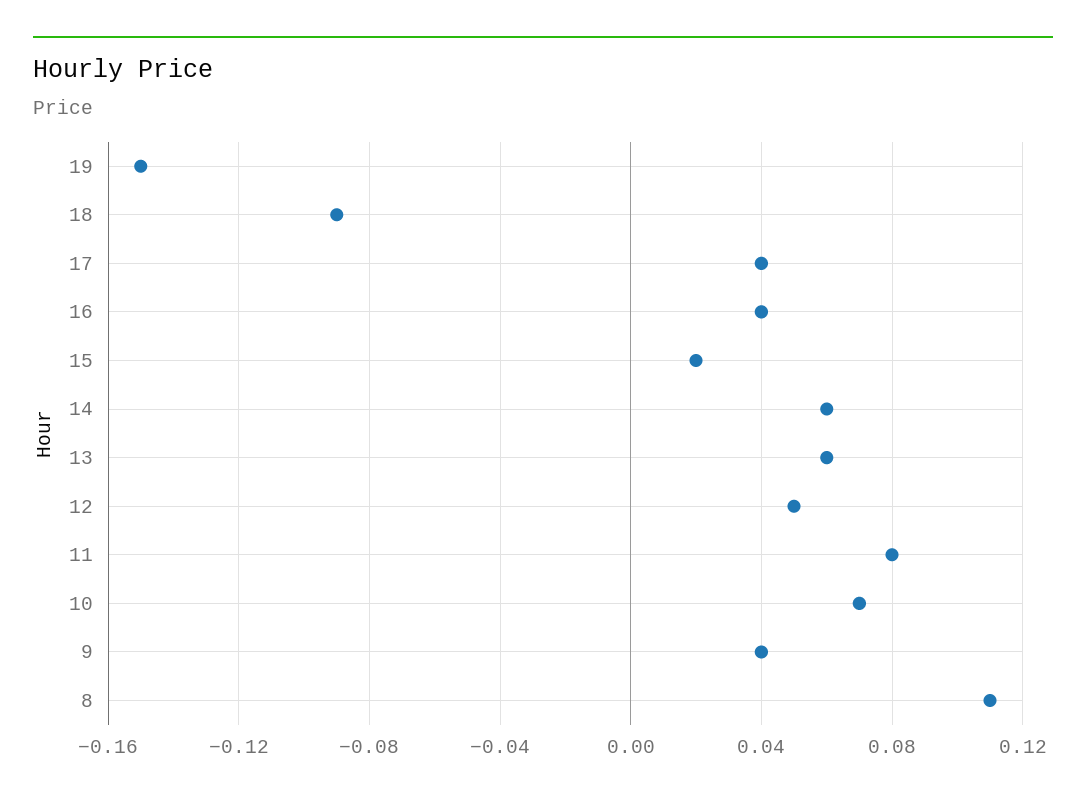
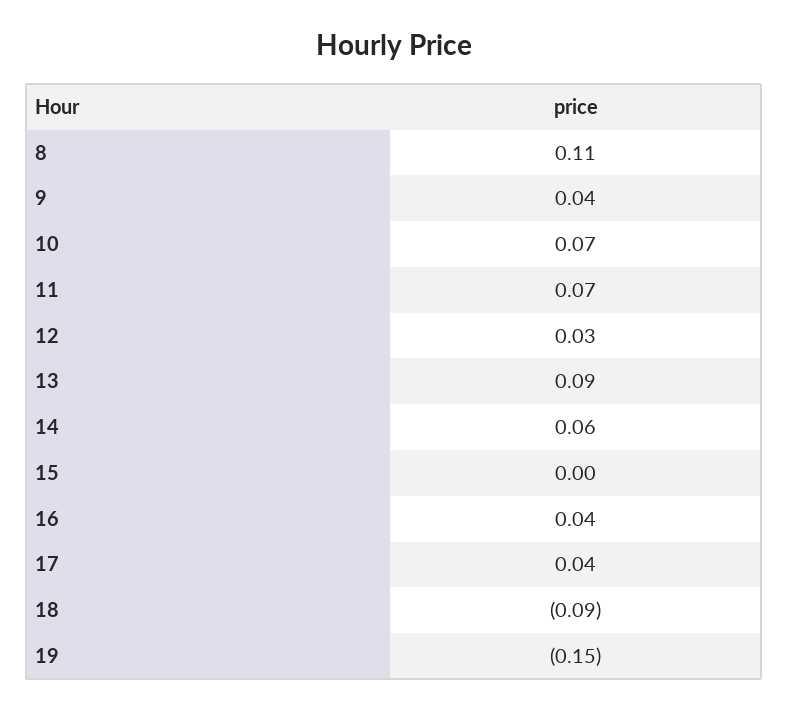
  {
    "19": -0.15,
    "18": -0.09,
    "17": 0.04,
    "16": 0.04,
-   "15": 0.02,
+   "15": 0,
    "14": 0.06,
-   "13": 0.06,
+   "13": 0.09,
-   "12": 0.05,
+   "12": 0.03,
-   "11": 0.08,
+   "11": 0.07,
    "10": 0.07,
    "9": 0.04,
    "8": 0.11
  }

